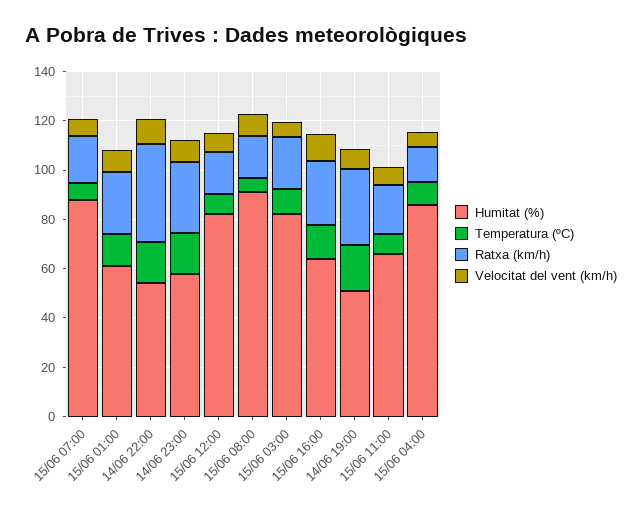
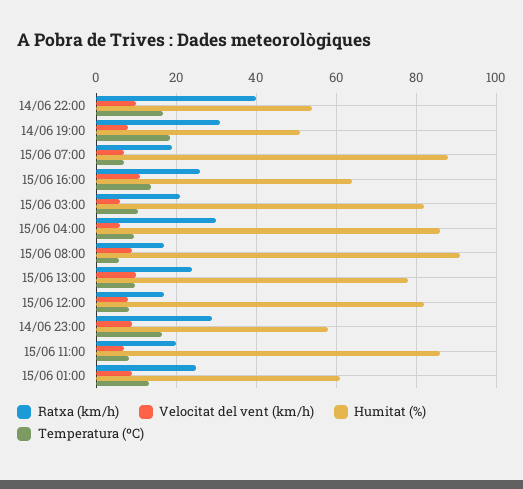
  {
    "Humitat (%)": {
      "15/06 07:00": 88,
      "15/06 01:00": 62,
      "14/06 22:00": 54,
      "14/06 23:00": 58,
      "15/06 12:00": 82,
      "15/06 08:00": 92,
      "15/06 03:00": 82,
      "15/06 16:00": 64,
      "14/06 19:00": 52,
-     "15/06 11:00": 65,
+     "15/06 11:00": 86,
-     "15/06 04:00": 86
+     "15/06 04:00": 86,
+     "15/06 13:00": 78
    },
    "Temperatura (ºC)": {
      "15/06 07:00": 6,
      "15/06 01:00": 14,
      "14/06 22:00": 16,
      "14/06 23:00": 16,
      "15/06 12:00": 8,
      "15/06 08:00": 6,
      "15/06 03:00": 10,
      "15/06 16:00": 14,
      "14/06 19:00": 18,
      "15/06 11:00": 8,
-     "15/06 04:00": 10
+     "15/06 04:00": 10,
+     "15/06 13:00": 10
    },
    "Ratxa (km/h)": {
      "15/06 07:00": 20,
      "15/06 01:00": 26,
      "14/06 22:00": 40,
      "14/06 23:00": 30,
      "15/06 12:00": 18,
      "15/06 08:00": 18,
      "15/06 03:00": 22,
      "15/06 16:00": 26,
      "14/06 19:00": 32,
      "15/06 11:00": 20,
-     "15/06 04:00": 15
+     "15/06 04:00": 30,
+     "15/06 13:00": 24
    },
    "Velocitat del vent (km/h)": {
      "15/06 07:00": 8,
      "15/06 01:00": 10,
      "14/06 22:00": 10,
      "14/06 23:00": 10,
      "15/06 12:00": 8,
      "15/06 08:00": 10,
      "15/06 03:00": 6,
      "15/06 16:00": 12,
      "14/06 19:00": 8,
      "15/06 11:00": 8,
-     "15/06 04:00": 6
+     "15/06 04:00": 6,
+     "15/06 13:00": 10
    }
  }

